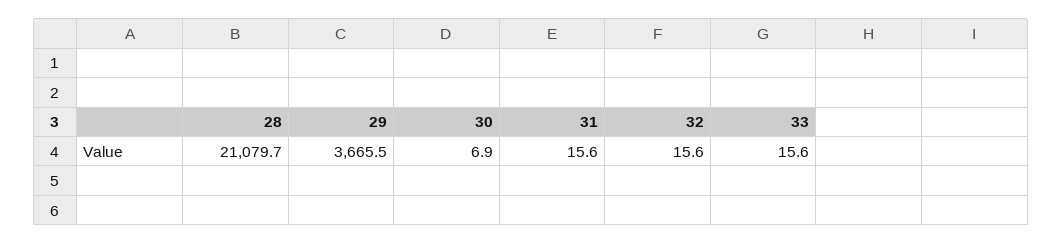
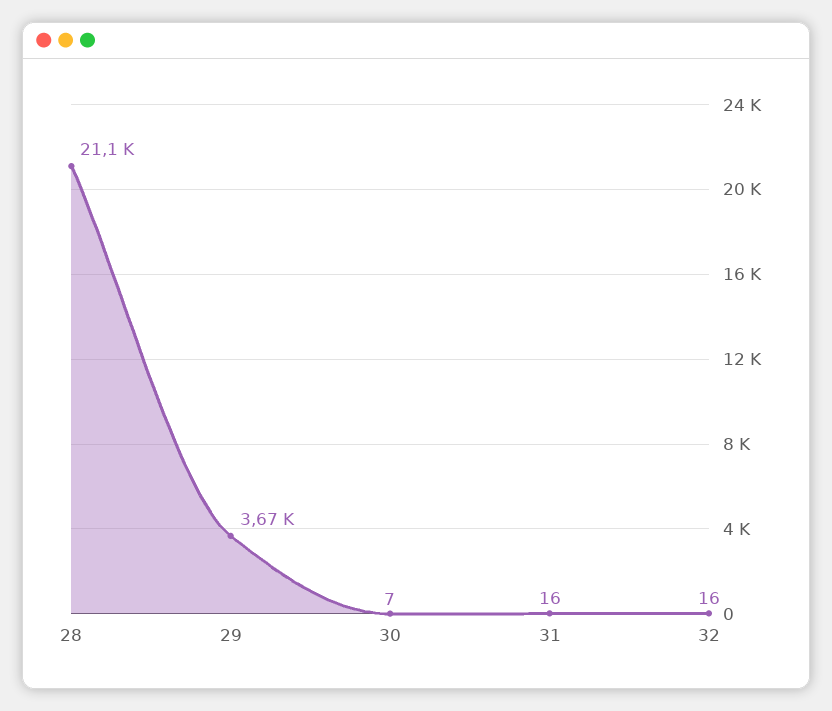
  {
    "28": 21079.7,
    "29": 3665.5,
    "30": 6.9,
    "31": 15.6,
-   "32": 15.6,
+   "32": 15.6
-   "33": 15.6
  }

